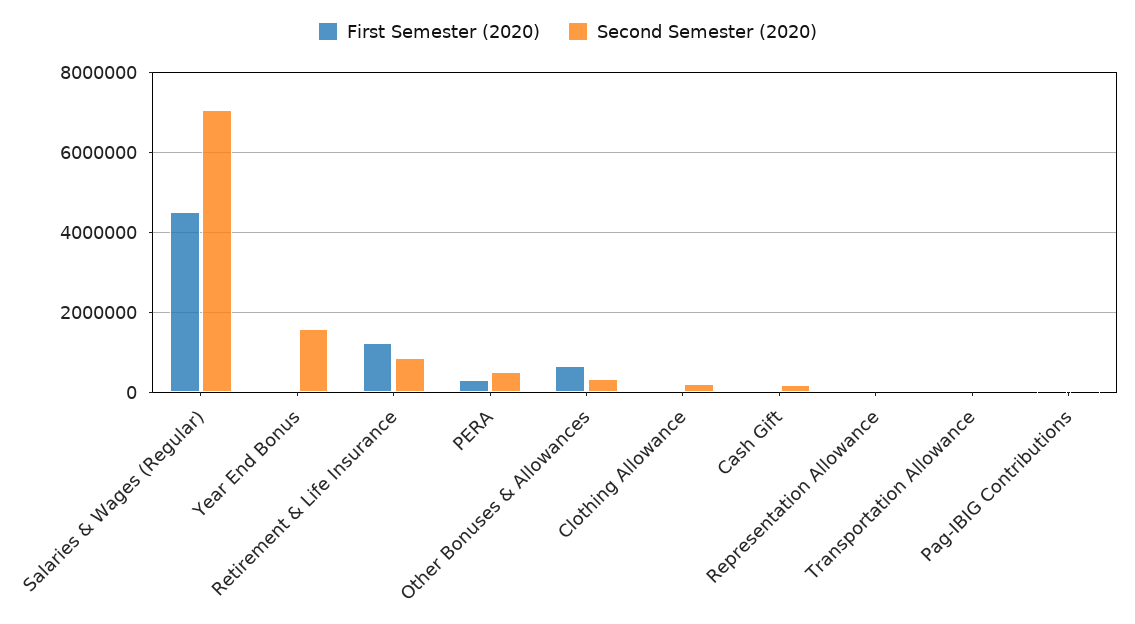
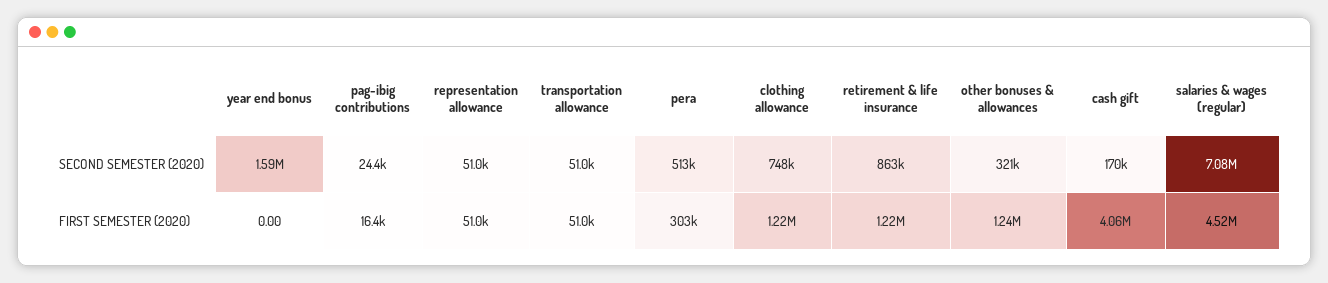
  {
    "First Semester (2020)": {
      "Salaries & Wages (Regular)": 4520000,
      "Year End Bonus": 0,
      "Retirement & Life Insurance": 1220000,
      "PERA": 303000,
-     "Other Bonuses & Allowances": 600000,
+     "Other Bonuses & Allowances": 1240000,
-     "Clothing Allowance": 0,
+     "Clothing Allowance": 1220000,
-     "Cash Gift": 0,
+     "Cash Gift": 4060000,
      "Representation Allowance": 51000,
      "Transportation Allowance": 51000,
      "Pag-IBIG Contributions": 16400
    },
    "Second Semester (2020)": {
      "Salaries & Wages (Regular)": 7080000,
      "Year End Bonus": 1590000,
      "Retirement & Life Insurance": 863000,
      "PERA": 513000,
      "Other Bonuses & Allowances": 321000,
-     "Clothing Allowance": 200000,
+     "Clothing Allowance": 748000,
      "Cash Gift": 170000,
      "Representation Allowance": 51000,
      "Transportation Allowance": 51000,
      "Pag-IBIG Contributions": 24400
    }
  }

